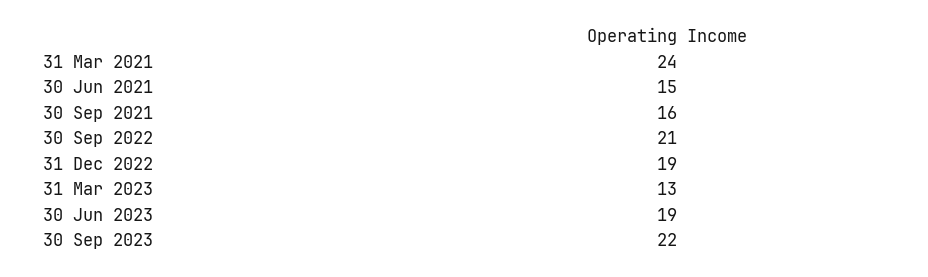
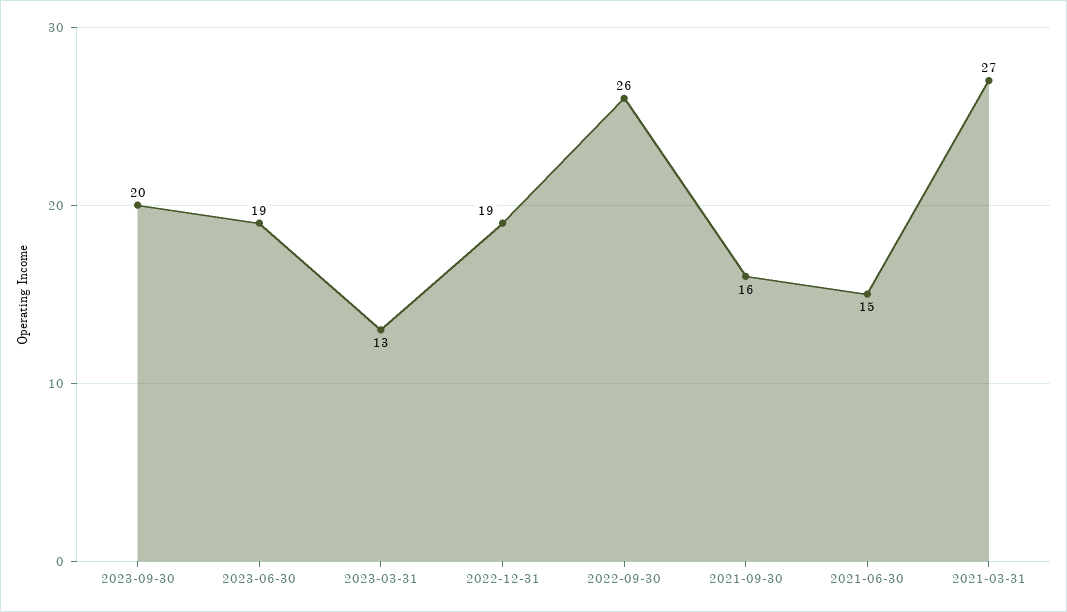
  {
-   "31 Mar 2021": 24,
+   "31 Mar 2021": 27,
    "30 Jun 2021": 15,
    "30 Sep 2021": 16,
-   "30 Sep 2022": 21,
+   "30 Sep 2022": 26,
    "31 Dec 2022": 19,
    "31 Mar 2023": 13,
    "30 Jun 2023": 19,
-   "30 Sep 2023": 22
+   "30 Sep 2023": 20
  }

